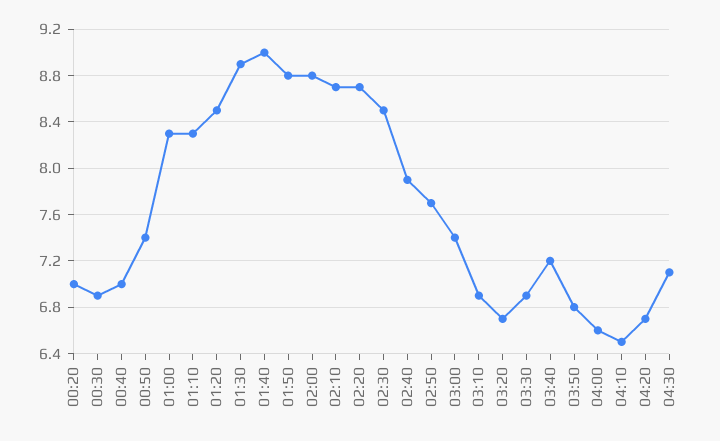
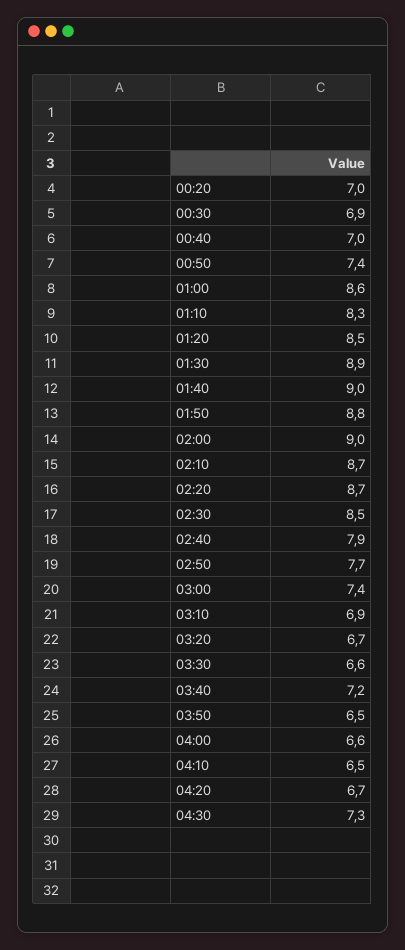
  {
    "00:20": 7,
    "00:30": 6.9,
    "00:40": 7,
    "00:50": 7.4,
-   "01:00": 8.3,
+   "01:00": 8.6,
    "01:10": 8.3,
    "01:20": 8.5,
    "01:30": 8.9,
    "01:40": 9,
    "01:50": 8.8,
-   "02:00": 8.8,
+   "02:00": 9,
    "02:10": 8.7,
    "02:20": 8.7,
    "02:30": 8.5,
    "02:40": 7.9,
    "02:50": 7.7,
    "03:00": 7.4,
    "03:10": 6.9,
    "03:20": 6.7,
-   "03:30": 6.9,
+   "03:30": 6.6,
    "03:40": 7.2,
-   "03:50": 6.8,
+   "03:50": 6.5,
    "04:00": 6.6,
    "04:10": 6.5,
    "04:20": 6.7,
-   "04:30": 7.1
+   "04:30": 7.3
  }

